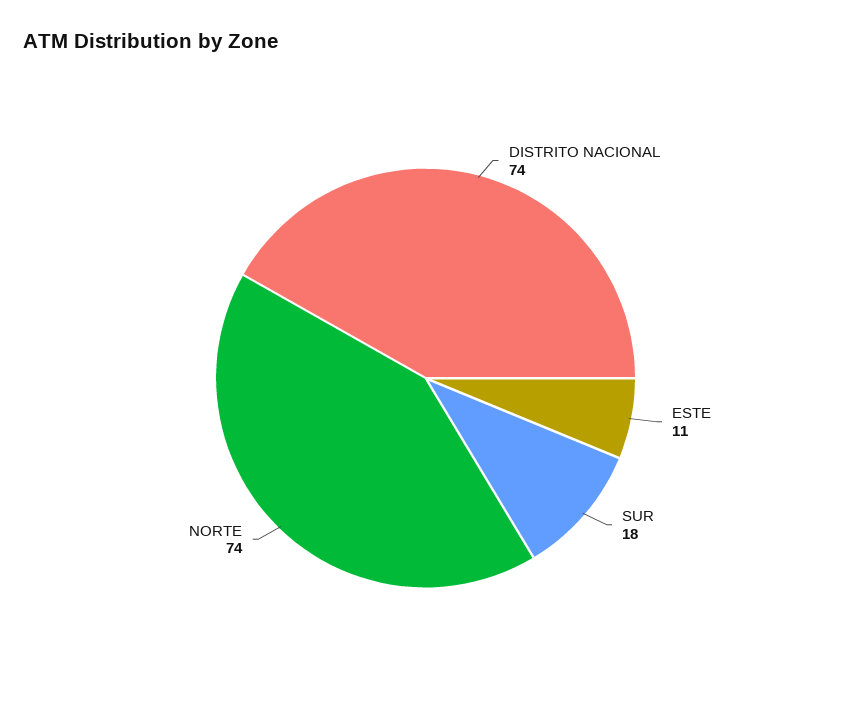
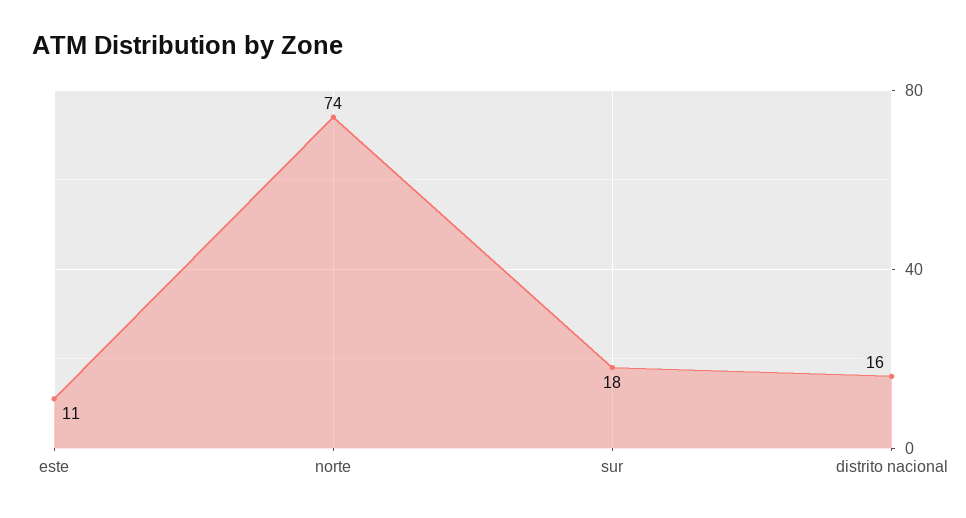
  {
-   "DISTRITO NACIONAL": 74,
+   "DISTRITO NACIONAL": 16,
    "ESTE": 11,
    "SUR": 18,
    "NORTE": 74
  }

